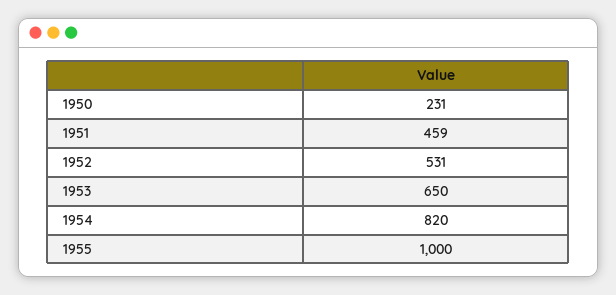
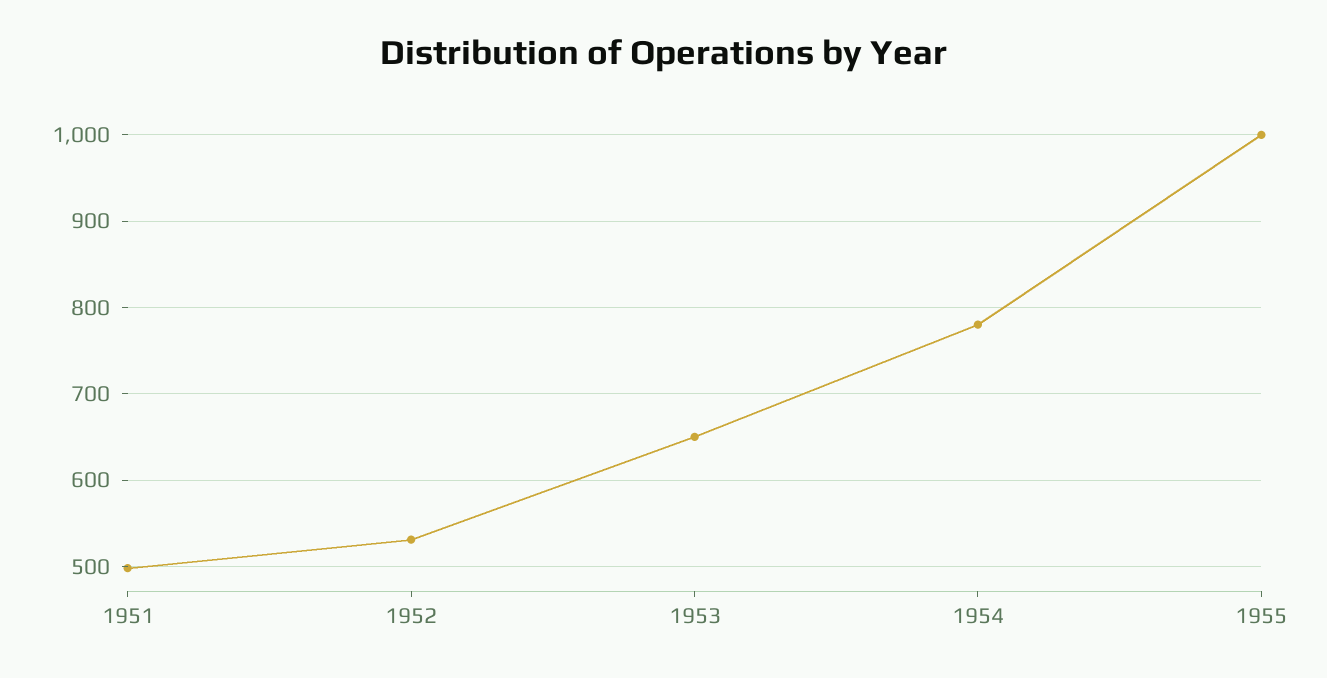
  {
-   "1950": 231,
-   "1951": 459,
+   "1951": 500,
    "1952": 531,
    "1953": 650,
-   "1954": 820,
+   "1954": 780,
    "1955": 1000
  }

